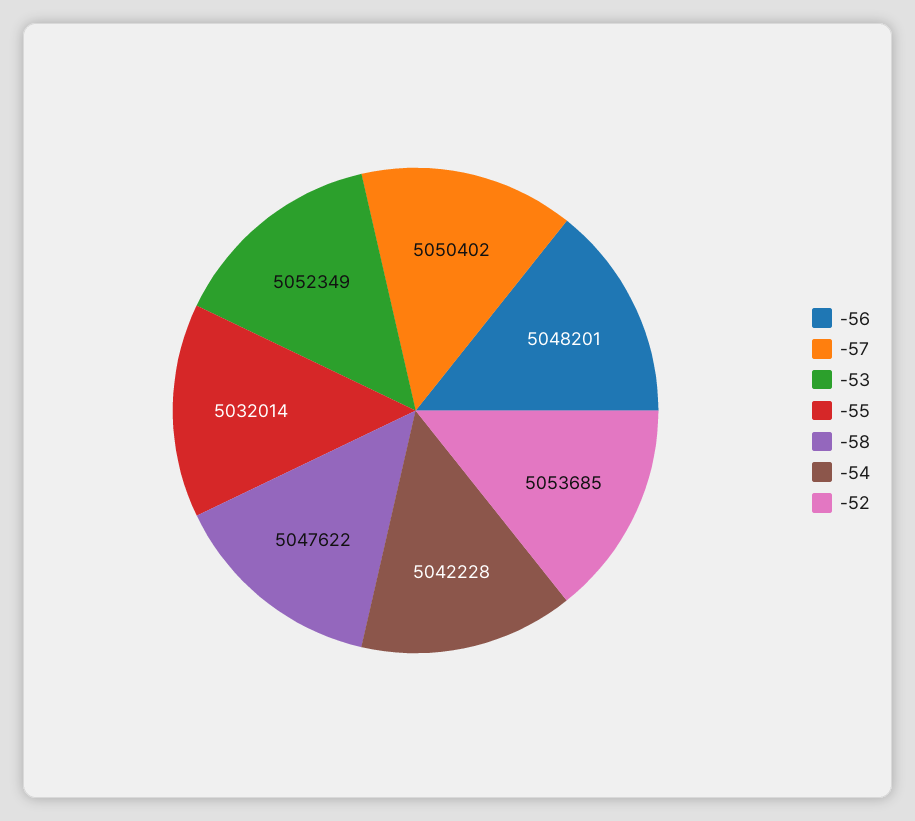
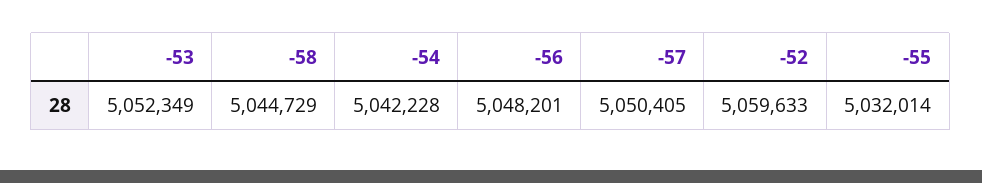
  {
    "-56": 5048201,
-   "-57": 5050402,
+   "-57": 5050405,
    "-53": 5052349,
    "-55": 5032014,
-   "-58": 5047622,
+   "-58": 5044729,
    "-54": 5042228,
-   "-52": 5053685
+   "-52": 5059633
  }

